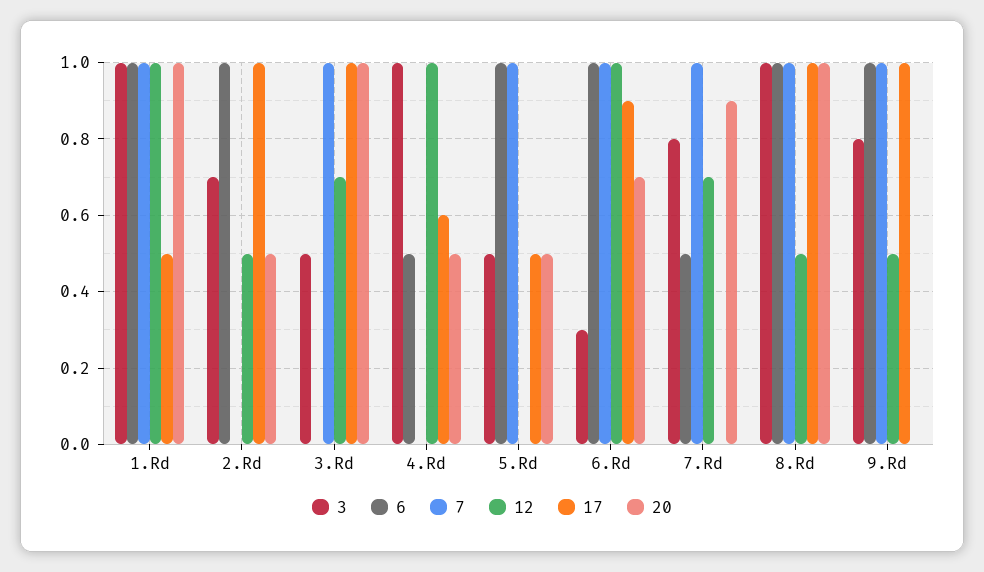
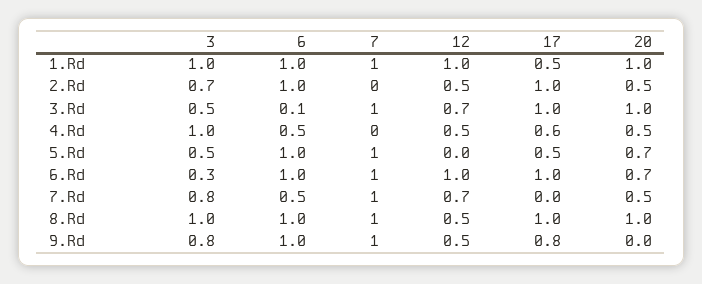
  {
    "3": {
      "1.Rd": 1,
      "2.Rd": 0.7,
      "3.Rd": 0.5,
      "4.Rd": 1,
      "5.Rd": 0.5,
      "6.Rd": 0.3,
      "7.Rd": 0.8,
      "8.Rd": 1,
      "9.Rd": 0.8
    },
    "6": {
      "1.Rd": 1,
      "2.Rd": 1,
-     "3.Rd": 0,
+     "3.Rd": 0.1,
      "4.Rd": 0.5,
      "5.Rd": 1,
      "6.Rd": 1,
      "7.Rd": 0.5,
      "8.Rd": 1,
      "9.Rd": 1
    },
    "7": {
      "1.Rd": 1,
      "2.Rd": 0,
      "3.Rd": 1,
      "4.Rd": 0,
      "5.Rd": 1,
      "6.Rd": 1,
      "7.Rd": 1,
      "8.Rd": 1,
      "9.Rd": 1
    },
    "12": {
      "1.Rd": 1,
      "2.Rd": 0.5,
      "3.Rd": 0.7,
-     "4.Rd": 1,
+     "4.Rd": 0.5,
      "5.Rd": 0,
      "6.Rd": 1,
      "7.Rd": 0.7,
      "8.Rd": 0.5,
      "9.Rd": 0.5
    },
    "17": {
      "1.Rd": 0.5,
      "2.Rd": 1,
      "3.Rd": 1,
      "4.Rd": 0.6,
      "5.Rd": 0.5,
-     "6.Rd": 0.9,
+     "6.Rd": 1,
      "7.Rd": 0,
      "8.Rd": 1,
-     "9.Rd": 1
+     "9.Rd": 0.8
    },
    "20": {
      "1.Rd": 1,
      "2.Rd": 0.5,
      "3.Rd": 1,
      "4.Rd": 0.5,
-     "5.Rd": 0.5,
+     "5.Rd": 0.7,
      "6.Rd": 0.7,
-     "7.Rd": 0.9,
+     "7.Rd": 0.5,
      "8.Rd": 1,
      "9.Rd": 0
    }
  }

